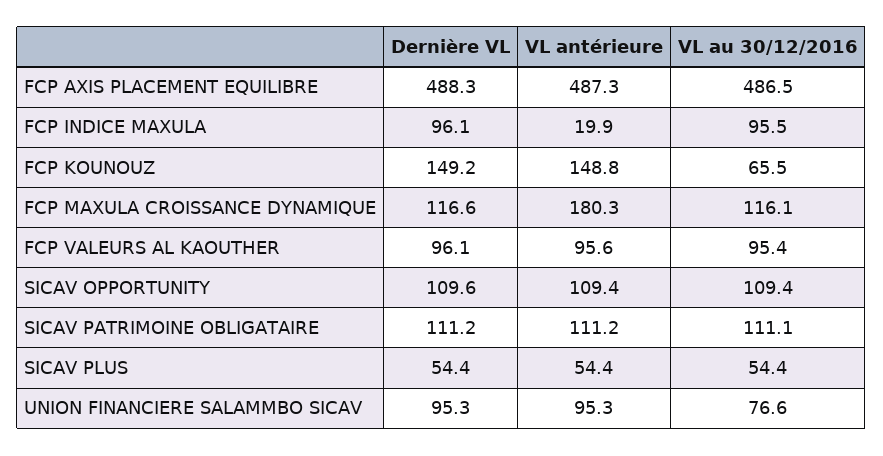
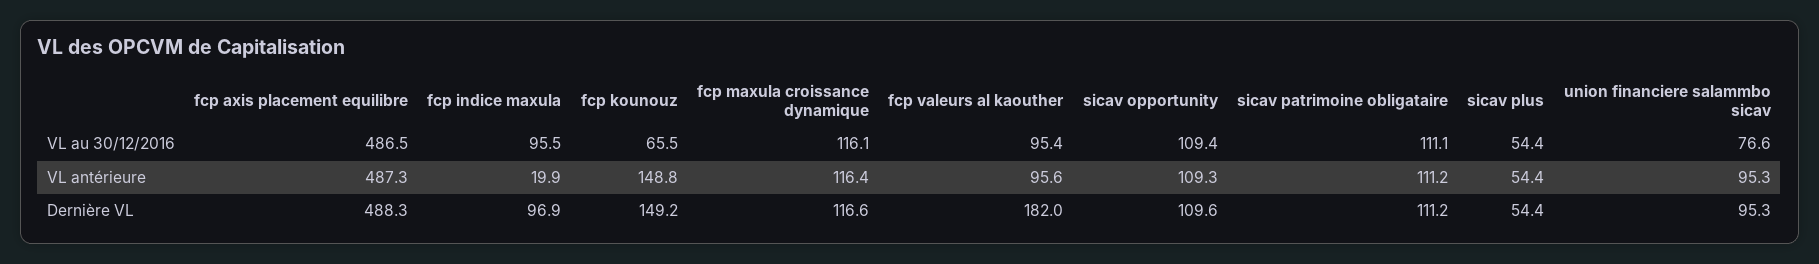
  {
    "Dernière VL": {
      "FCP AXIS PLACEMENT EQUILIBRE": 488.3,
-     "FCP INDICE MAXULA": 96.1,
+     "FCP INDICE MAXULA": 96.9,
      "FCP KOUNOUZ": 149.2,
      "FCP MAXULA CROISSANCE DYNAMIQUE": 116.6,
-     "FCP VALEURS AL KAOUTHER": 96.1,
+     "FCP VALEURS AL KAOUTHER": 182,
      "SICAV OPPORTUNITY": 109.6,
      "SICAV PATRIMOINE OBLIGATAIRE": 111.2,
      "SICAV PLUS": 54.4,
      "UNION FINANCIERE SALAMMBO SICAV": 95.3
    },
    "VL antérieure": {
      "FCP AXIS PLACEMENT EQUILIBRE": 487.3,
      "FCP INDICE MAXULA": 19.9,
      "FCP KOUNOUZ": 148.8,
-     "FCP MAXULA CROISSANCE DYNAMIQUE": 180.3,
+     "FCP MAXULA CROISSANCE DYNAMIQUE": 116.4,
      "FCP VALEURS AL KAOUTHER": 95.6,
-     "SICAV OPPORTUNITY": 109.4,
+     "SICAV OPPORTUNITY": 109.3,
      "SICAV PATRIMOINE OBLIGATAIRE": 111.2,
      "SICAV PLUS": 54.4,
      "UNION FINANCIERE SALAMMBO SICAV": 95.3
    },
    "VL au 30/12/2016": {
      "FCP AXIS PLACEMENT EQUILIBRE": 486.5,
      "FCP INDICE MAXULA": 95.5,
      "FCP KOUNOUZ": 65.5,
      "FCP MAXULA CROISSANCE DYNAMIQUE": 116.1,
      "FCP VALEURS AL KAOUTHER": 95.4,
      "SICAV OPPORTUNITY": 109.4,
      "SICAV PATRIMOINE OBLIGATAIRE": 111.1,
      "SICAV PLUS": 54.4,
      "UNION FINANCIERE SALAMMBO SICAV": 76.6
    }
  }

